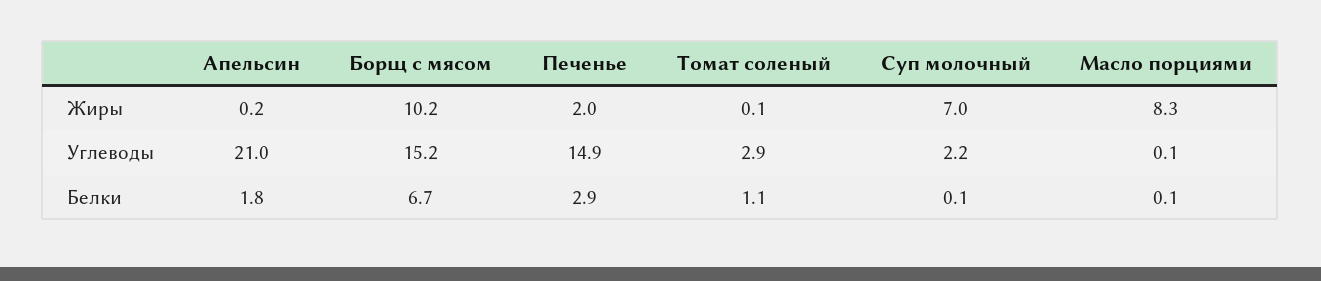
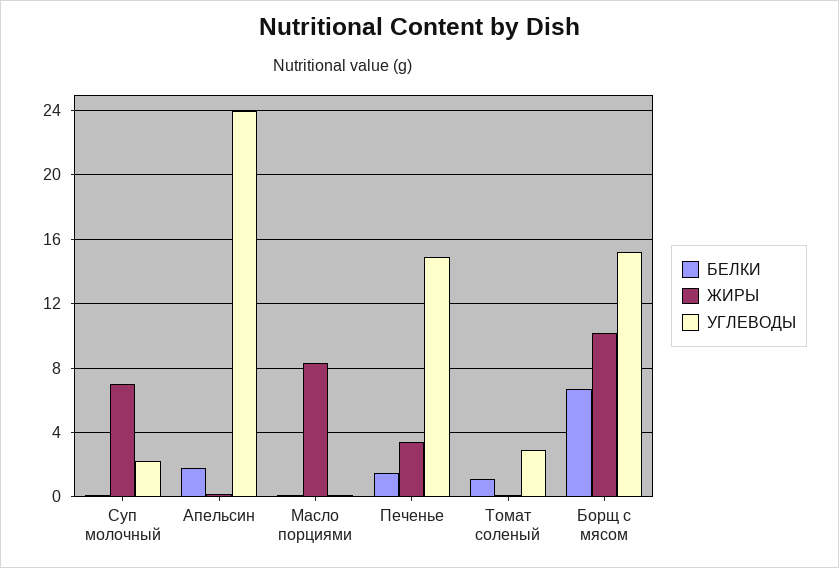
  {
    "Жиры": {
      "Апельсин": 0.2,
      "Борщ с мясом": 10.2,
-     "Печенье": 2,
+     "Печенье": 3.5,
      "Томат соленый": 0.1,
      "Суп молочный": 7,
      "Масло порциями": 8.3
    },
    "Углеводы": {
-     "Апельсин": 21,
+     "Апельсин": 24,
      "Борщ с мясом": 15.2,
      "Печенье": 14.9,
      "Томат соленый": 2.9,
      "Суп молочный": 2.2,
      "Масло порциями": 0.1
    },
    "Белки": {
      "Апельсин": 1.8,
      "Борщ с мясом": 6.7,
-     "Печенье": 2.9,
+     "Печенье": 1.5,
      "Томат соленый": 1.1,
      "Суп молочный": 0.1,
      "Масло порциями": 0.1
    }
  }

